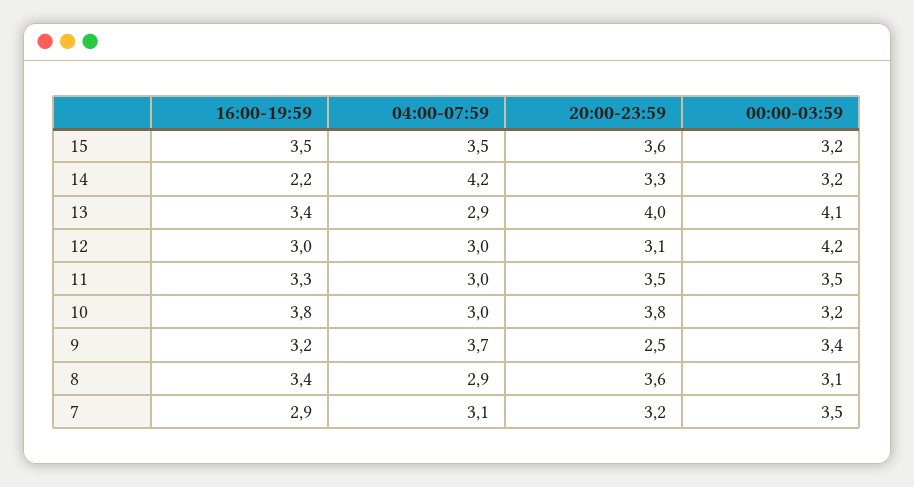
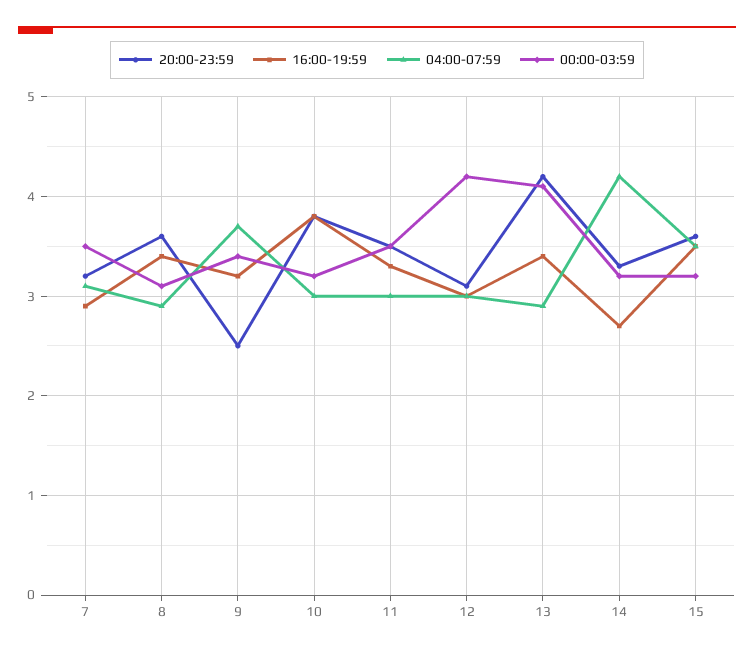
  {
    "16:00-19:59": {
      "15": 3.5,
-     "14": 2.2,
+     "14": 2.7,
      "13": 3.4,
      "12": 3,
      "11": 3.3,
      "10": 3.8,
      "9": 3.2,
      "8": 3.4,
      "7": 2.9
    },
    "04:00-07:59": {
      "15": 3.5,
      "14": 4.2,
      "13": 2.9,
      "12": 3,
      "11": 3,
      "10": 3,
      "9": 3.7,
      "8": 2.9,
      "7": 3.1
    },
    "20:00-23:59": {
      "15": 3.6,
      "14": 3.3,
-     "13": 4,
+     "13": 4.2,
      "12": 3.1,
      "11": 3.5,
      "10": 3.8,
      "9": 2.5,
      "8": 3.6,
      "7": 3.2
    },
    "00:00-03:59": {
      "15": 3.2,
      "14": 3.2,
      "13": 4.1,
      "12": 4.2,
      "11": 3.5,
      "10": 3.2,
      "9": 3.4,
      "8": 3.1,
      "7": 3.5
    }
  }

